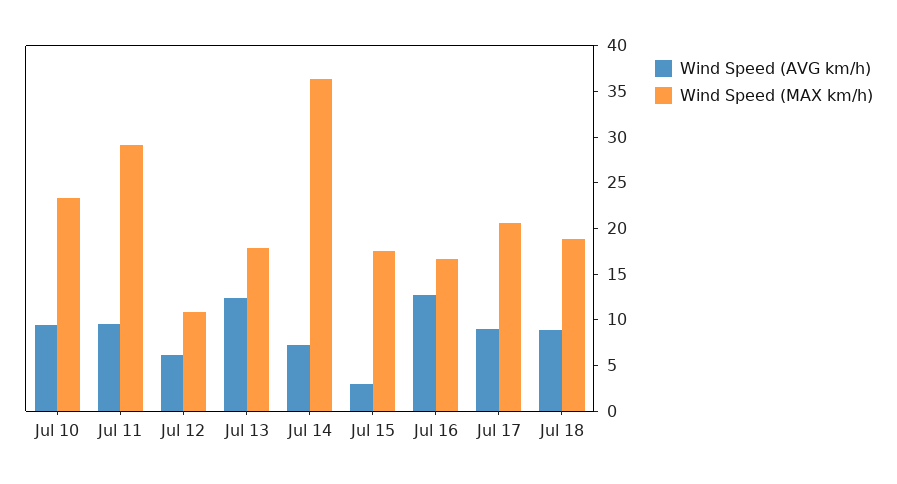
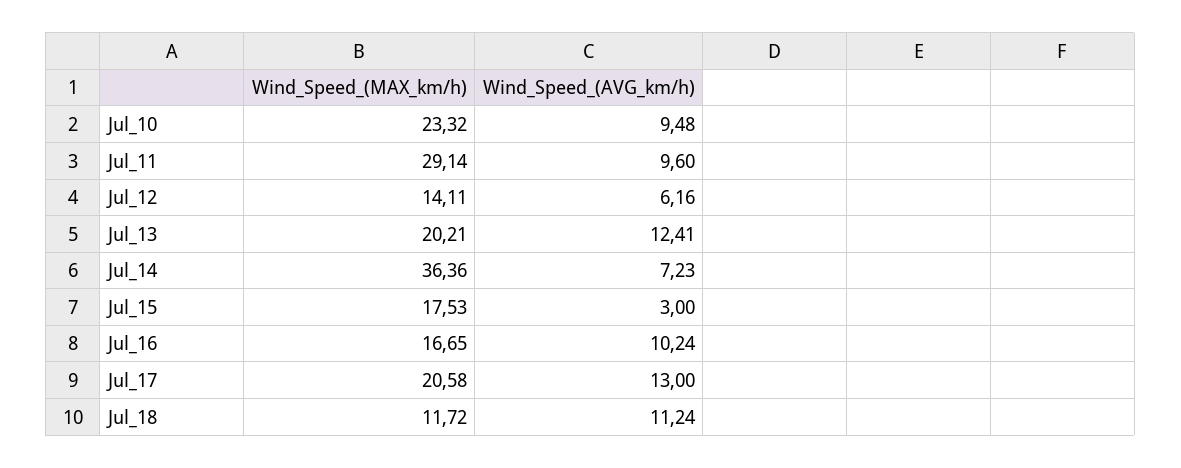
  {
    "Wind Speed (AVG km/h)": {
      "Jul 10": 9.48,
      "Jul 11": 9.6,
      "Jul 12": 6.16,
      "Jul 13": 12.41,
      "Jul 14": 7.23,
      "Jul 15": 3,
-     "Jul 16": 13,
+     "Jul 16": 10.24,
-     "Jul 17": 9,
+     "Jul 17": 13,
-     "Jul 18": 9
+     "Jul 18": 11.24
    },
    "Wind Speed (MAX km/h)": {
      "Jul 10": 23.32,
      "Jul 11": 29.14,
-     "Jul 12": 11,
+     "Jul 12": 14.11,
-     "Jul 13": 18,
+     "Jul 13": 20.21,
      "Jul 14": 36.36,
      "Jul 15": 17.53,
      "Jul 16": 16.65,
      "Jul 17": 20.58,
-     "Jul 18": 19
+     "Jul 18": 11.72
    }
  }

